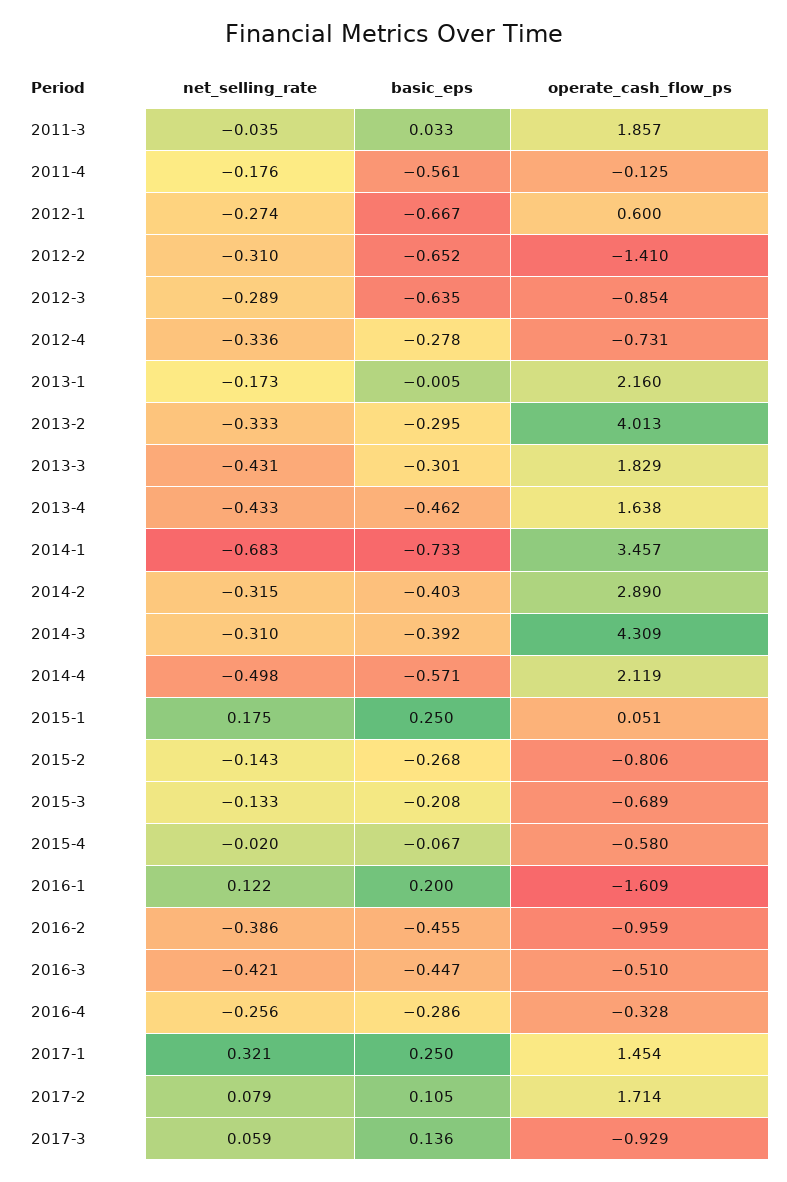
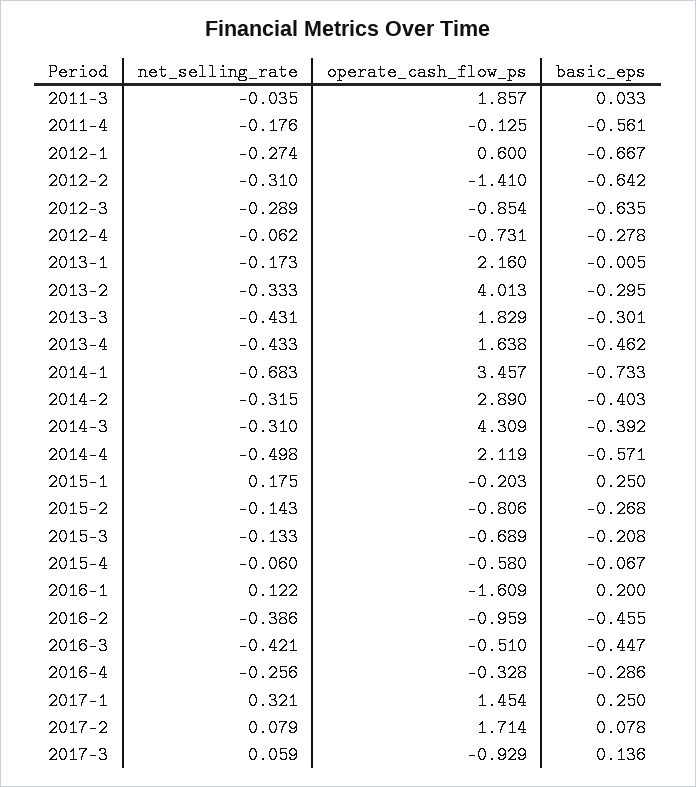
  {
    "net_selling_rate": {
      "2011-3": -0.035,
      "2011-4": -0.176,
      "2012-1": -0.274,
      "2012-2": -0.31,
      "2012-3": -0.289,
-     "2012-4": -0.336,
+     "2012-4": -0.062,
      "2013-1": -0.173,
      "2013-2": -0.333,
      "2013-3": -0.431,
      "2013-4": -0.433,
      "2014-1": -0.683,
      "2014-2": -0.315,
      "2014-3": -0.31,
      "2014-4": -0.498,
      "2015-1": 0.175,
      "2015-2": -0.143,
      "2015-3": -0.133,
-     "2015-4": -0.02,
+     "2015-4": -0.06,
      "2016-1": 0.122,
      "2016-2": -0.386,
      "2016-3": -0.421,
      "2016-4": -0.256,
      "2017-1": 0.321,
      "2017-2": 0.079,
      "2017-3": 0.059
    },
    "basic_eps": {
      "2011-3": 0.033,
      "2011-4": -0.561,
      "2012-1": -0.667,
-     "2012-2": -0.652,
+     "2012-2": -0.642,
      "2012-3": -0.635,
      "2012-4": -0.278,
      "2013-1": -0.005,
      "2013-2": -0.295,
      "2013-3": -0.301,
      "2013-4": -0.462,
      "2014-1": -0.733,
      "2014-2": -0.403,
      "2014-3": -0.392,
      "2014-4": -0.571,
      "2015-1": 0.25,
      "2015-2": -0.268,
      "2015-3": -0.208,
      "2015-4": -0.067,
      "2016-1": 0.2,
      "2016-2": -0.455,
      "2016-3": -0.447,
      "2016-4": -0.286,
      "2017-1": 0.25,
-     "2017-2": 0.105,
+     "2017-2": 0.078,
      "2017-3": 0.136
    },
    "operate_cash_flow_ps": {
      "2011-3": 1.857,
      "2011-4": -0.125,
      "2012-1": 0.6,
      "2012-2": -1.41,
      "2012-3": -0.854,
      "2012-4": -0.731,
      "2013-1": 2.16,
      "2013-2": 4.013,
      "2013-3": 1.829,
      "2013-4": 1.638,
      "2014-1": 3.457,
      "2014-2": 2.89,
      "2014-3": 4.309,
      "2014-4": 2.119,
-     "2015-1": 0.051,
+     "2015-1": -0.203,
      "2015-2": -0.806,
      "2015-3": -0.689,
      "2015-4": -0.58,
      "2016-1": -1.609,
      "2016-2": -0.959,
      "2016-3": -0.51,
      "2016-4": -0.328,
      "2017-1": 1.454,
      "2017-2": 1.714,
      "2017-3": -0.929
    }
  }

